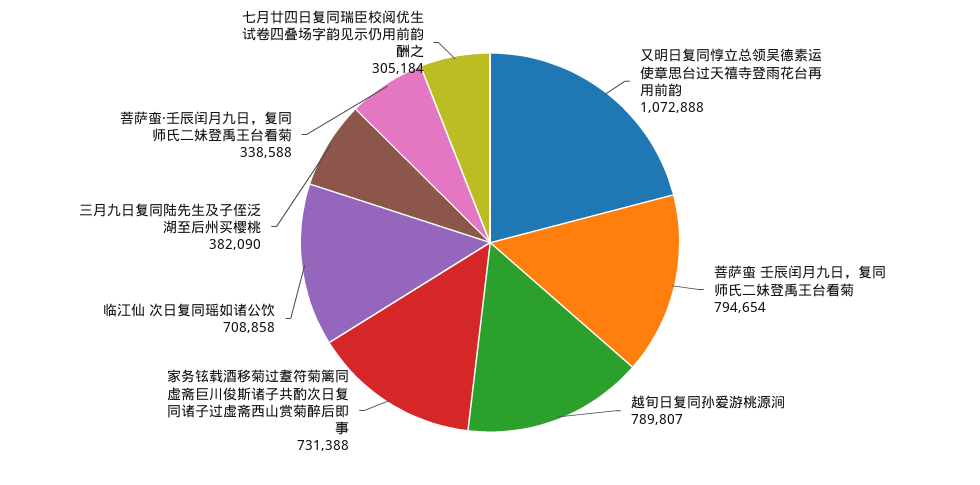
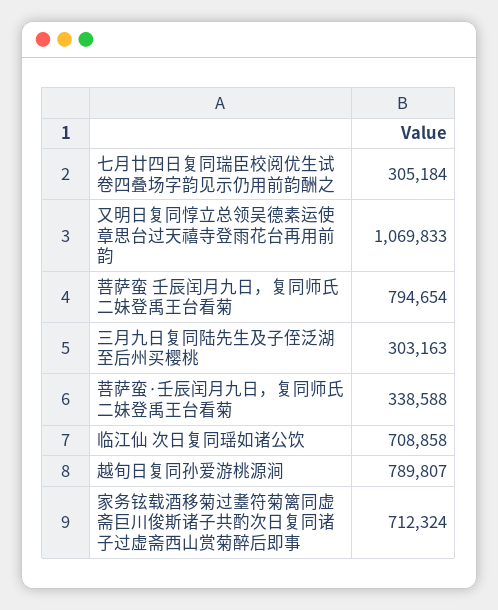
  {
-   "又明日复同惇立总领吴德素运使章思台过天禧寺登雨花台再用前韵": 1072888,
+   "又明日复同惇立总领吴德素运使章思台过天禧寺登雨花台再用前韵": 1069833,
    "菩萨蛮 壬辰闰月九日，复同师氏二妹登禹王台看菊": 794654,
    "越旬日复同孙爱游桃源涧": 789807,
-   "家务铉载酒移菊过耋符菊篱同虚斋巨川俊斯诸子共酌次日复同诸子过虚斋西山赏菊醉后即事": 731388,
+   "家务铉载酒移菊过耋符菊篱同虚斋巨川俊斯诸子共酌次日复同诸子过虚斋西山赏菊醉后即事": 712324,
    "临江仙 次日复同瑶如诸公饮": 708858,
-   "三月九日复同陆先生及子侄泛湖至后州买樱桃": 382090,
+   "三月九日复同陆先生及子侄泛湖至后州买樱桃": 303163,
    "菩萨蛮·壬辰闰月九日，复同师氏二妹登禹王台看菊": 338588,
    "七月廿四日复同瑞臣校阅优生试卷四叠场字韵见示仍用前韵酬之": 305184
  }

